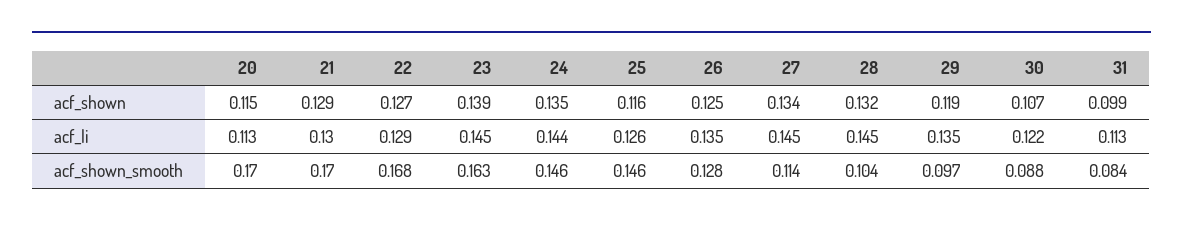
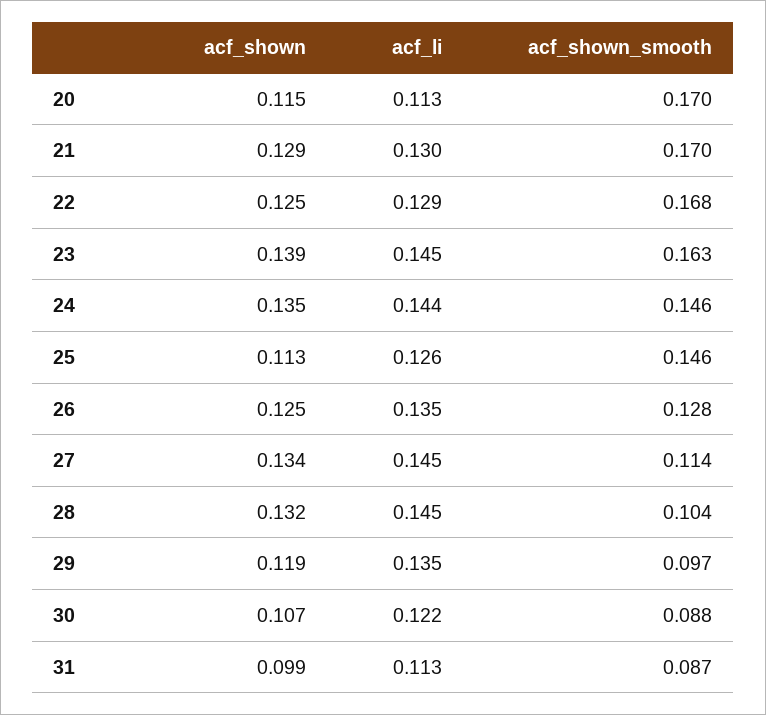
  {
    "20": {
      "acf_shown": 0.115,
      "acf_li": 0.113,
      "acf_shown_smooth": 0.17
    },
    "21": {
      "acf_shown": 0.129,
      "acf_li": 0.13,
      "acf_shown_smooth": 0.17
    },
    "22": {
-     "acf_shown": 0.127,
+     "acf_shown": 0.125,
      "acf_li": 0.129,
      "acf_shown_smooth": 0.168
    },
    "23": {
      "acf_shown": 0.139,
      "acf_li": 0.145,
      "acf_shown_smooth": 0.163
    },
    "24": {
      "acf_shown": 0.135,
      "acf_li": 0.144,
      "acf_shown_smooth": 0.146
    },
    "25": {
-     "acf_shown": 0.116,
+     "acf_shown": 0.113,
      "acf_li": 0.126,
      "acf_shown_smooth": 0.146
    },
    "26": {
      "acf_shown": 0.125,
      "acf_li": 0.135,
      "acf_shown_smooth": 0.128
    },
    "27": {
      "acf_shown": 0.134,
      "acf_li": 0.145,
      "acf_shown_smooth": 0.114
    },
    "28": {
      "acf_shown": 0.132,
      "acf_li": 0.145,
      "acf_shown_smooth": 0.104
    },
    "29": {
      "acf_shown": 0.119,
      "acf_li": 0.135,
      "acf_shown_smooth": 0.097
    },
    "30": {
      "acf_shown": 0.107,
      "acf_li": 0.122,
      "acf_shown_smooth": 0.088
    },
    "31": {
      "acf_shown": 0.099,
      "acf_li": 0.113,
-     "acf_shown_smooth": 0.084
+     "acf_shown_smooth": 0.087
    }
  }

